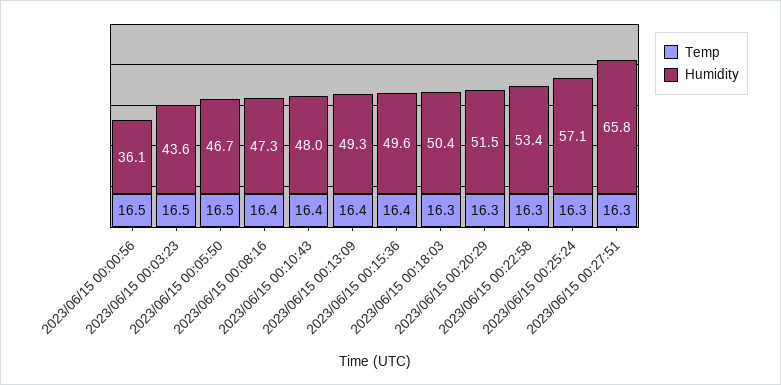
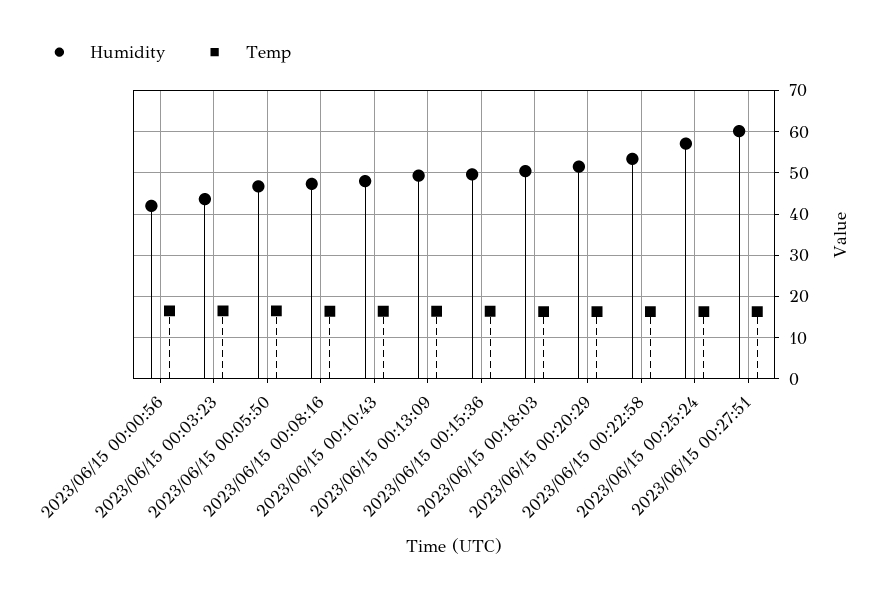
  {
    "Temp": {
      "2023/06/15 00:00:56": 16.5,
      "2023/06/15 00:03:23": 16.5,
      "2023/06/15 00:05:50": 16.5,
      "2023/06/15 00:08:16": 16.4,
      "2023/06/15 00:10:43": 16.4,
      "2023/06/15 00:13:09": 16.4,
      "2023/06/15 00:15:36": 16.4,
      "2023/06/15 00:18:03": 16.3,
      "2023/06/15 00:20:29": 16.3,
      "2023/06/15 00:22:58": 16.3,
      "2023/06/15 00:25:24": 16.3,
      "2023/06/15 00:27:51": 16.3
    },
    "Humidity": {
-     "2023/06/15 00:00:56": 36.1,
+     "2023/06/15 00:00:56": 42,
      "2023/06/15 00:03:23": 43.6,
      "2023/06/15 00:05:50": 46.7,
      "2023/06/15 00:08:16": 47.3,
      "2023/06/15 00:10:43": 48,
      "2023/06/15 00:13:09": 49.3,
      "2023/06/15 00:15:36": 49.6,
      "2023/06/15 00:18:03": 50.4,
      "2023/06/15 00:20:29": 51.5,
      "2023/06/15 00:22:58": 53.4,
      "2023/06/15 00:25:24": 57.1,
-     "2023/06/15 00:27:51": 65.8
+     "2023/06/15 00:27:51": 60
    }
  }

